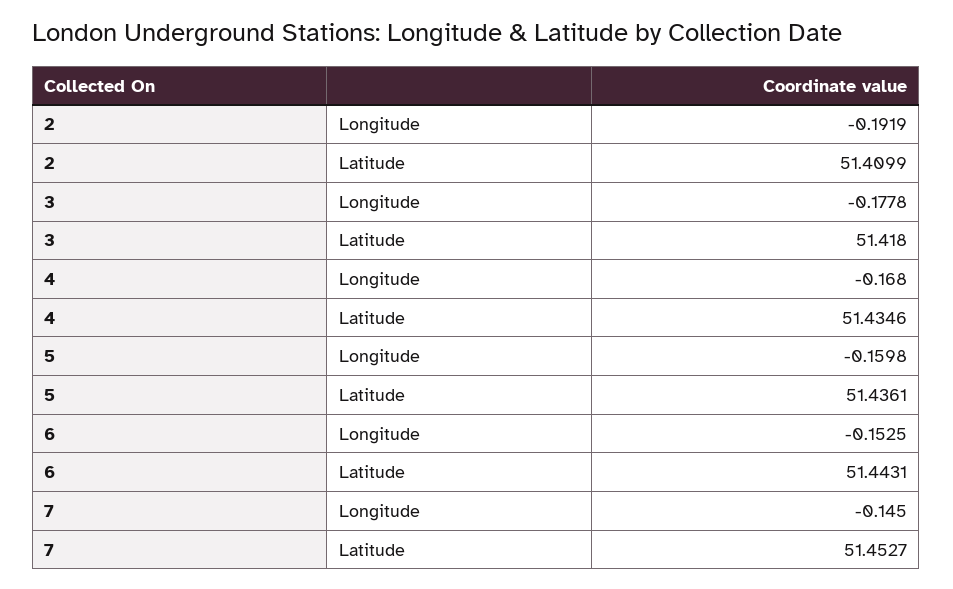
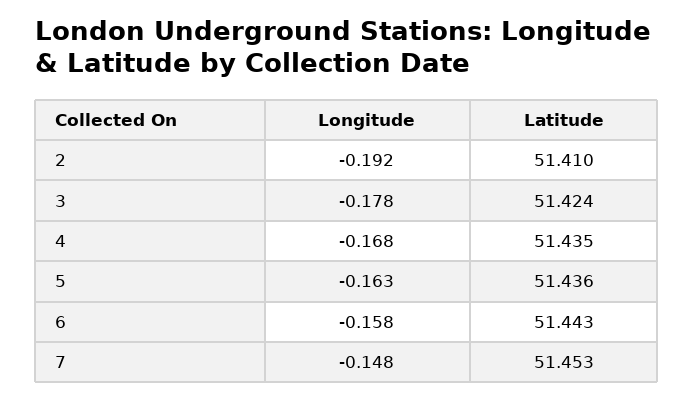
  {
    "2": {
      "Longitude": -0.1919,
      "Latitude": 51.4099
    },
    "3": {
      "Longitude": -0.1778,
-     "Latitude": 51.418
+     "Latitude": 51.424
    },
    "4": {
      "Longitude": -0.168,
      "Latitude": 51.4346
    },
    "5": {
-     "Longitude": -0.1598,
+     "Longitude": -0.163,
      "Latitude": 51.4361
    },
    "6": {
-     "Longitude": -0.1525,
+     "Longitude": -0.158,
      "Latitude": 51.4431
    },
    "7": {
-     "Longitude": -0.145,
+     "Longitude": -0.148,
      "Latitude": 51.4527
    }
  }

